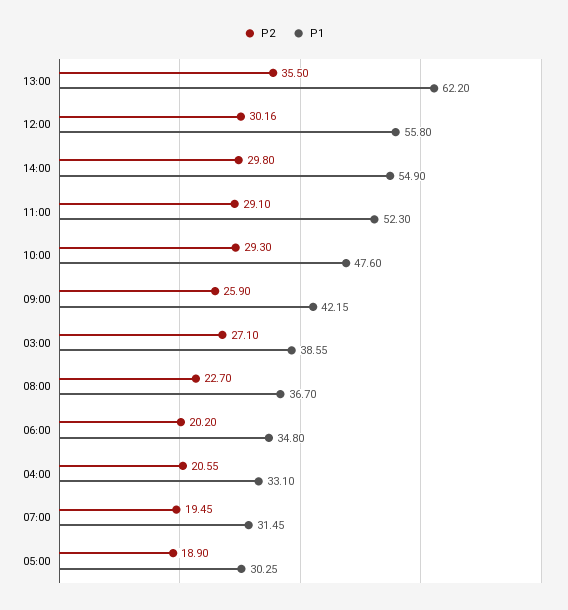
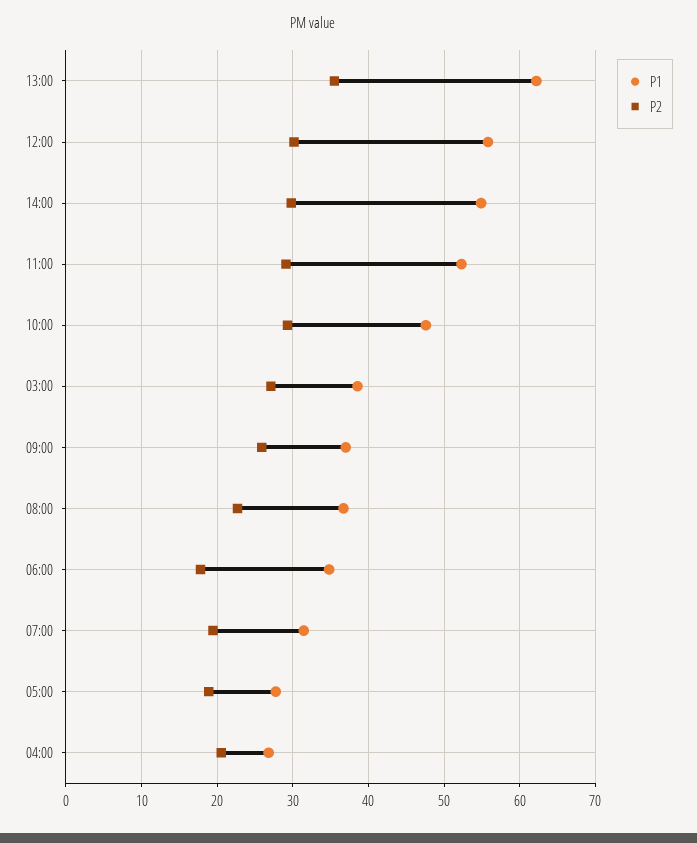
  {
    "P2": {
      "13:00": 35.5,
      "12:00": 30.16,
      "14:00": 29.8,
      "11:00": 29.1,
      "10:00": 29.3,
      "09:00": 25.9,
      "03:00": 27.1,
      "08:00": 22.7,
-     "06:00": 20.2,
+     "06:00": 18,
      "04:00": 20.55,
      "07:00": 19.45,
      "05:00": 18.9
    },
    "P1": {
      "13:00": 62.2,
      "12:00": 55.8,
      "14:00": 54.9,
      "11:00": 52.3,
      "10:00": 47.6,
-     "09:00": 42.15,
+     "09:00": 37,
      "03:00": 38.55,
      "08:00": 36.7,
      "06:00": 34.8,
-     "04:00": 33.1,
+     "04:00": 27,
      "07:00": 31.45,
-     "05:00": 30.25
+     "05:00": 28
    }
  }

